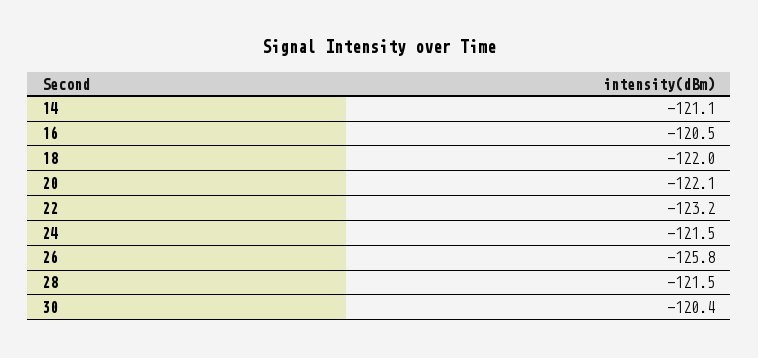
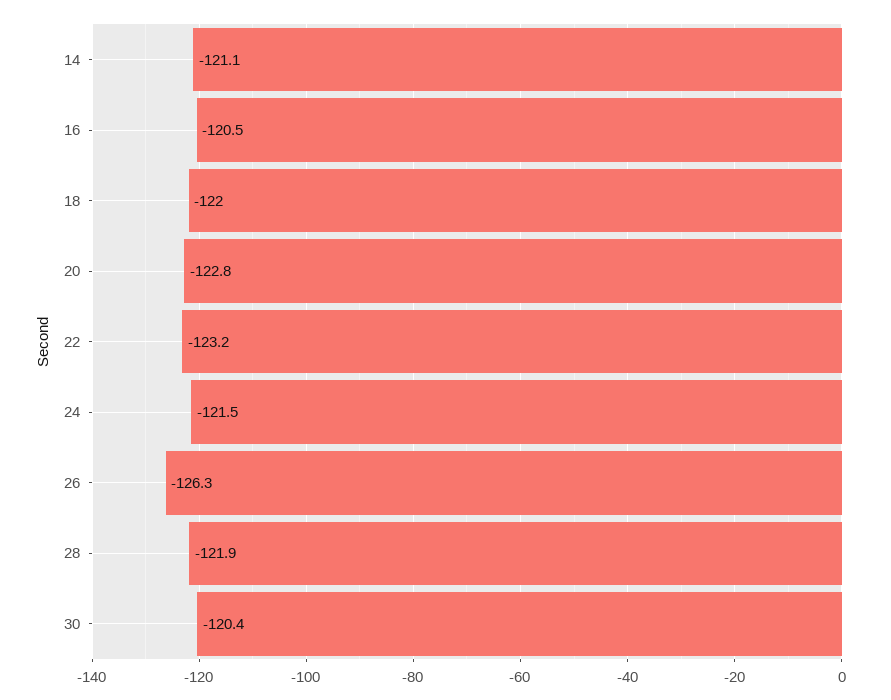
  {
    "14": -121.1,
    "16": -120.5,
    "18": -122,
-   "20": -122.1,
+   "20": -122.8,
    "22": -123.2,
    "24": -121.5,
-   "26": -125.8,
+   "26": -126.3,
-   "28": -121.5,
+   "28": -121.9,
    "30": -120.4
  }

